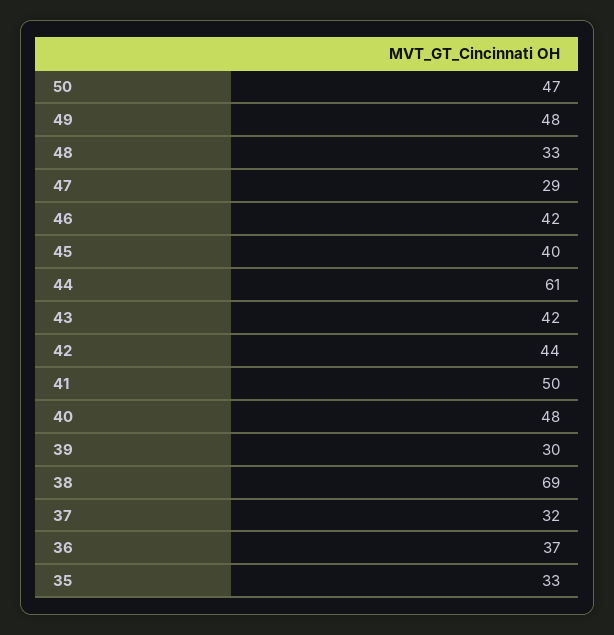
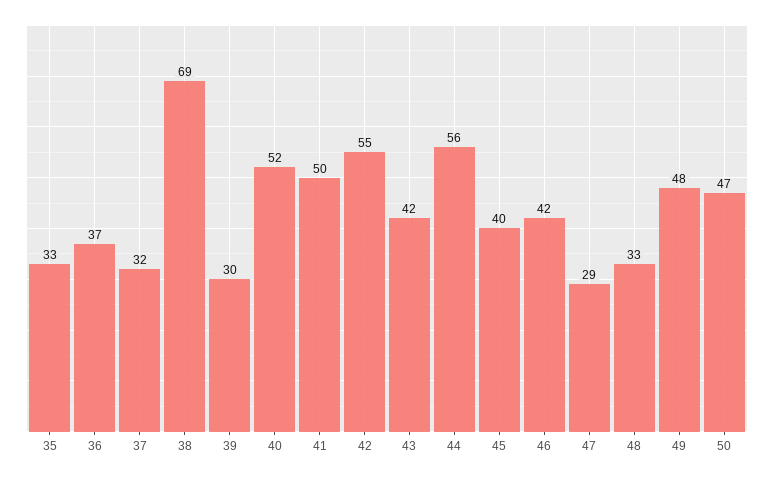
  {
    "50": 47,
    "49": 48,
    "48": 33,
    "47": 29,
    "46": 42,
    "45": 40,
-   "44": 61,
+   "44": 56,
    "43": 42,
-   "42": 44,
+   "42": 55,
    "41": 50,
-   "40": 48,
+   "40": 52,
    "39": 30,
    "38": 69,
    "37": 32,
    "36": 37,
    "35": 33
  }

